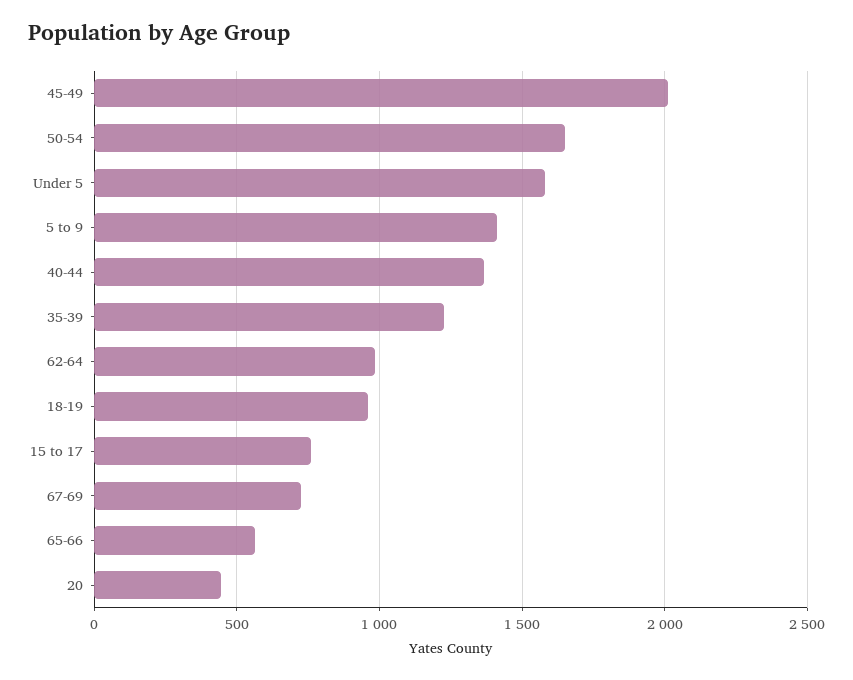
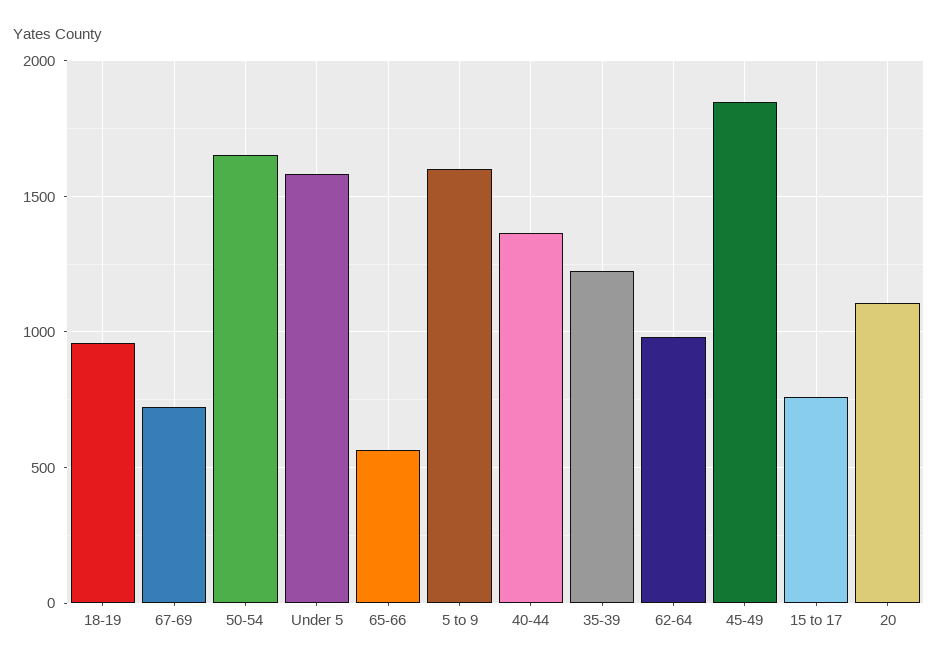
  {
-   "45-49": 2000,
+   "45-49": 1850,
    "50-54": 1650,
    "Under 5": 1600,
-   "5 to 9": 1400,
+   "5 to 9": 1600,
    "40-44": 1350,
    "35-39": 1250,
    "62-64": 1000,
    "18-19": 950,
    "15 to 17": 750,
    "67-69": 750,
    "65-66": 550,
-   "20": 450
+   "20": 1100
  }

